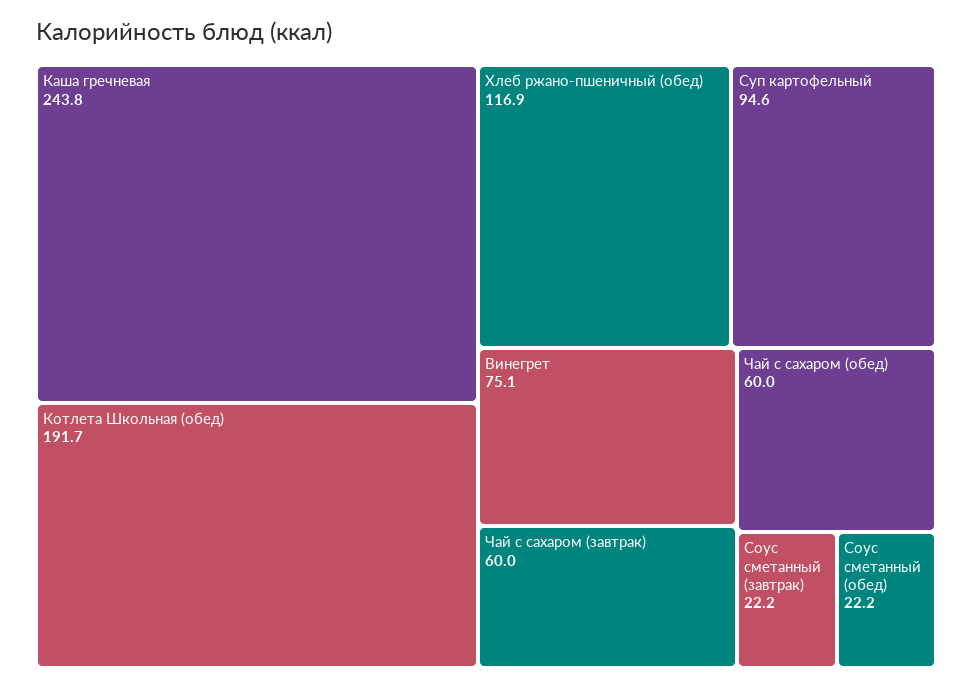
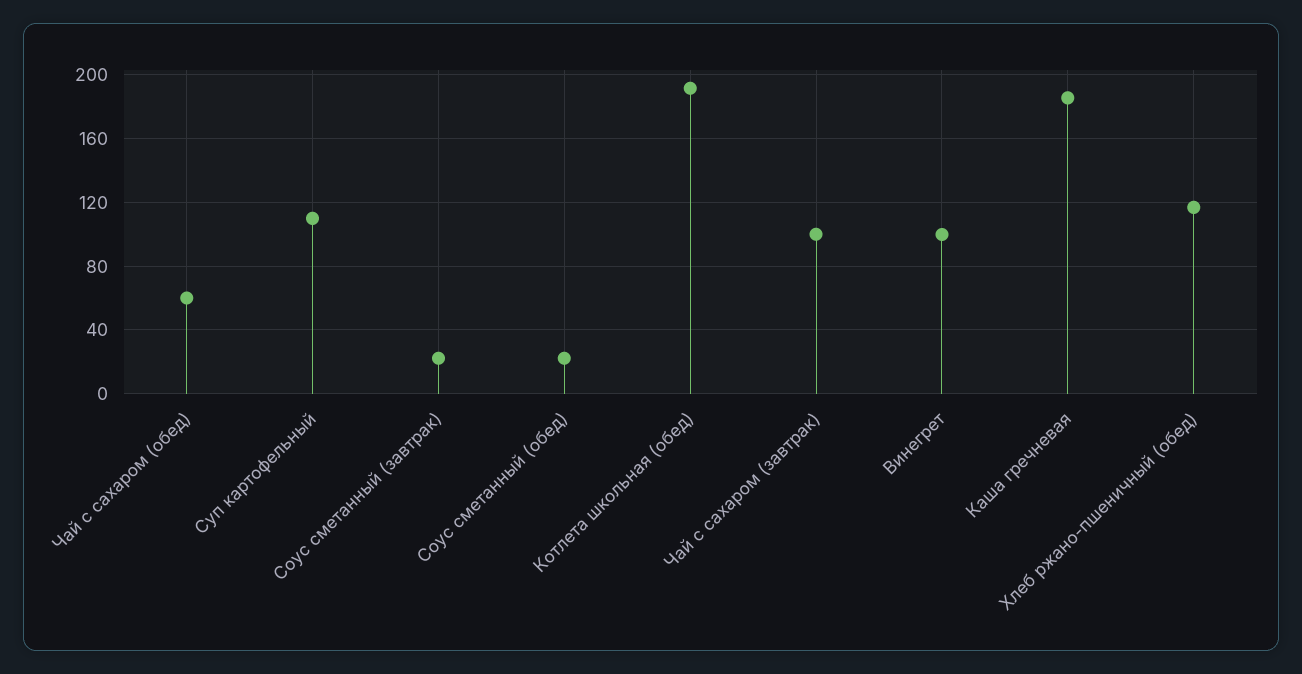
  {
-   "Каша гречневая": 243.8,
+   "Каша гречневая": 185,
    "Котлета Школьная (обед)": 191.7,
    "Хлеб ржано-пшеничный (обед)": 116.9,
-   "Суп картофельный": 94.6,
+   "Суп картофельный": 110,
-   "Винегрет": 75.1,
+   "Винегрет": 100,
-   "Чай с сахаром (завтрак)": 60,
+   "Чай с сахаром (завтрак)": 100,
    "Чай с сахаром (обед)": 60,
    "Соус сметанный (завтрак)": 22.2,
    "Соус сметанный (обед)": 22.2
  }

